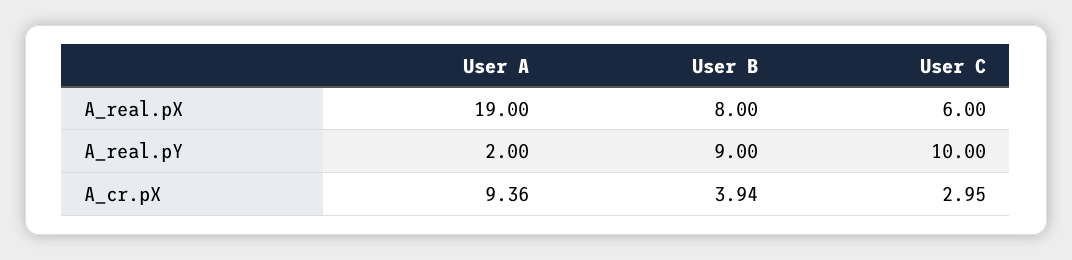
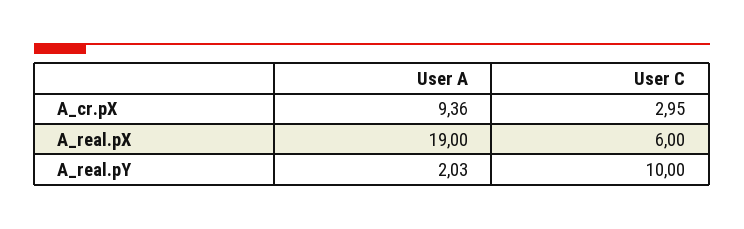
  {
    "User A": {
      "A_real.pX": 19,
-     "A_real.pY": 2,
+     "A_real.pY": 2.03,
      "A_cr.pX": 9.36
    },
-   "User B": {
-     "A_real.pX": 8,
-     "A_real.pY": 9,
-     "A_cr.pX": 3.94
-   },
    "User C": {
      "A_real.pX": 6,
      "A_real.pY": 10,
      "A_cr.pX": 2.95
    }
  }

